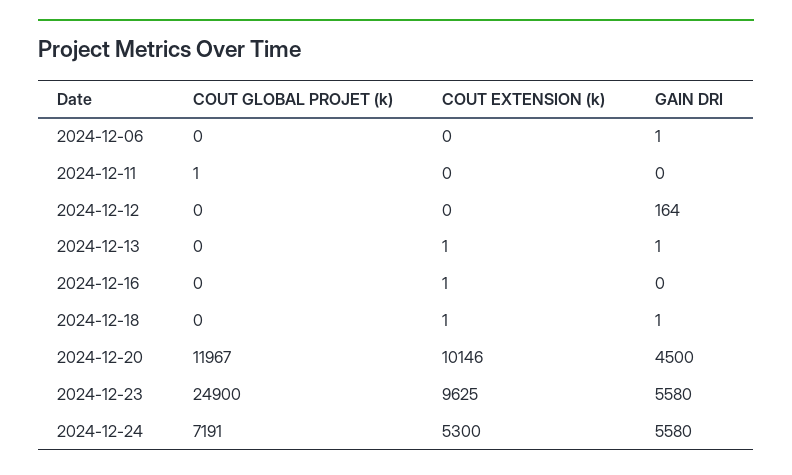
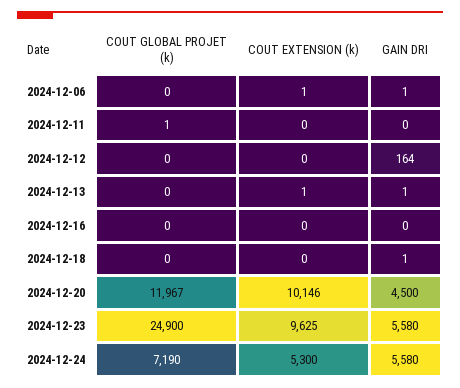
  {
    "COUT GLOBAL PROJET (k)": {
      "2024-12-06": 0,
      "2024-12-11": 1,
      "2024-12-12": 0,
      "2024-12-13": 0,
      "2024-12-16": 0,
      "2024-12-18": 0,
      "2024-12-20": 11967,
      "2024-12-23": 24900,
-     "2024-12-24": 7191
+     "2024-12-24": 7190
    },
    "COUT EXTENSION (k)": {
-     "2024-12-06": 0,
+     "2024-12-06": 1,
      "2024-12-11": 0,
      "2024-12-12": 0,
      "2024-12-13": 1,
-     "2024-12-16": 1,
+     "2024-12-16": 0,
-     "2024-12-18": 1,
+     "2024-12-18": 0,
      "2024-12-20": 10146,
      "2024-12-23": 9625,
      "2024-12-24": 5300
    },
    "GAIN DRI": {
      "2024-12-06": 1,
      "2024-12-11": 0,
      "2024-12-12": 164,
      "2024-12-13": 1,
      "2024-12-16": 0,
      "2024-12-18": 1,
      "2024-12-20": 4500,
      "2024-12-23": 5580,
      "2024-12-24": 5580
    }
  }

